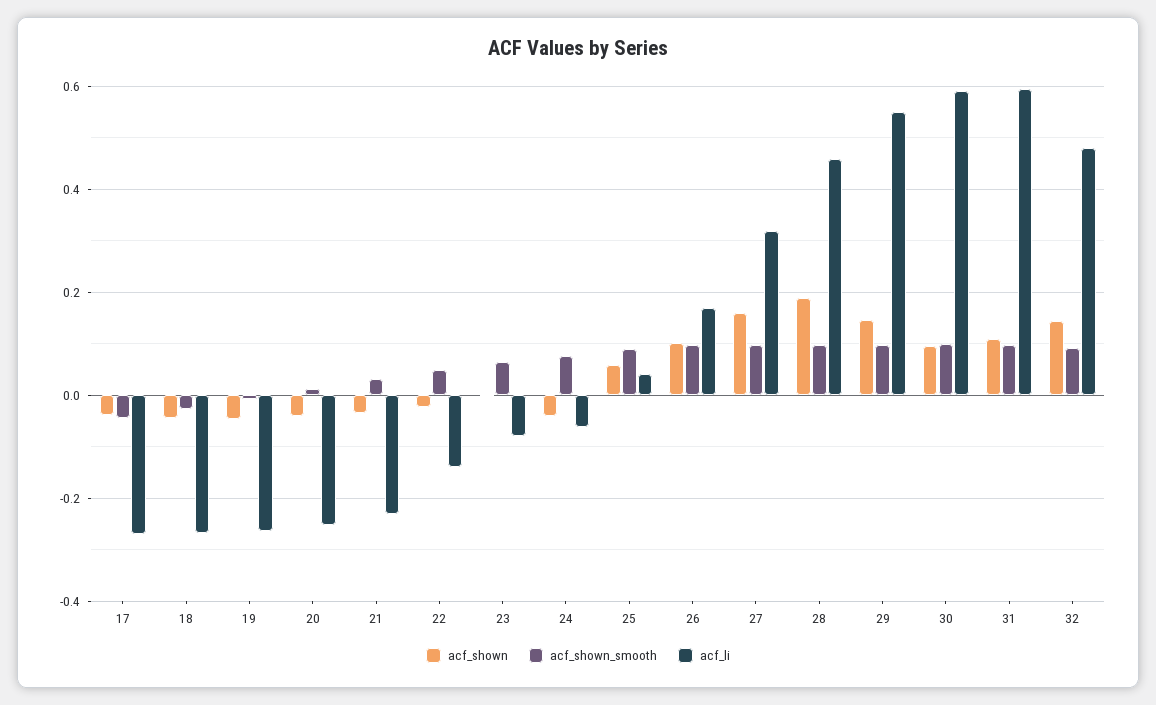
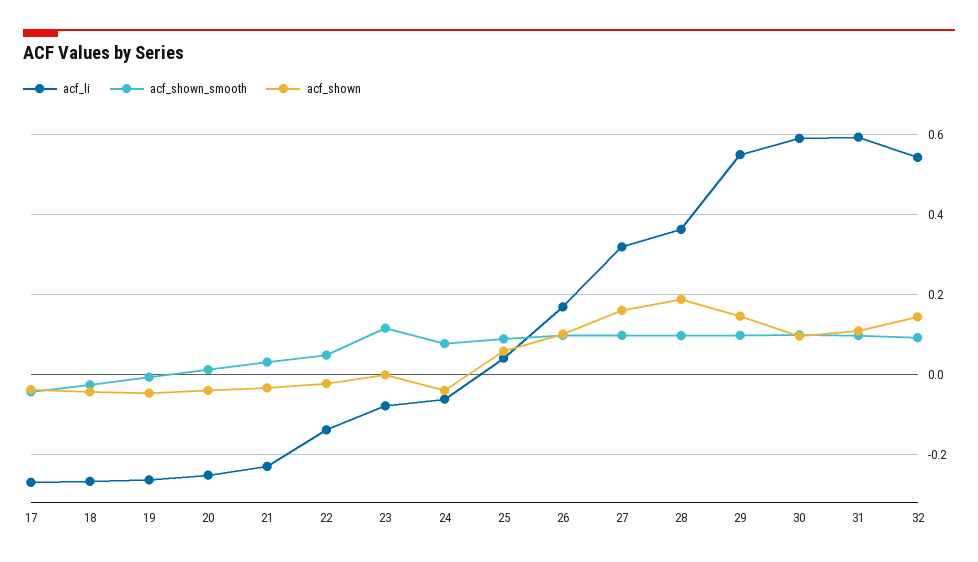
  {
    "acf_shown": {
      "17": -0.04,
      "18": -0.04,
      "19": -0.04,
      "20": -0.04,
      "21": -0.04,
      "22": -0.02,
      "23": 0,
      "24": -0.04,
      "25": 0.06,
      "26": 0.1,
      "27": 0.16,
      "28": 0.18,
      "29": 0.14,
      "30": 0.1,
      "31": 0.1,
      "32": 0.14
    },
    "acf_shown_smooth": {
      "17": -0.04,
      "18": -0.02,
      "19": 0,
      "20": 0.02,
      "21": 0.04,
      "22": 0.04,
-     "23": 0.06,
+     "23": 0.12,
      "24": 0.08,
      "25": 0.08,
      "26": 0.1,
      "27": 0.1,
      "28": 0.1,
      "29": 0.1,
      "30": 0.1,
      "31": 0.1,
      "32": 0.1
    },
    "acf_li": {
      "17": -0.28,
      "18": -0.26,
      "19": -0.26,
      "20": -0.26,
      "21": -0.24,
      "22": -0.14,
      "23": -0.08,
      "24": -0.06,
      "25": 0.04,
      "26": 0.16,
      "27": 0.32,
-     "28": 0.46,
+     "28": 0.36,
      "29": 0.56,
      "30": 0.6,
      "31": 0.6,
-     "32": 0.48
+     "32": 0.54
    }
  }

